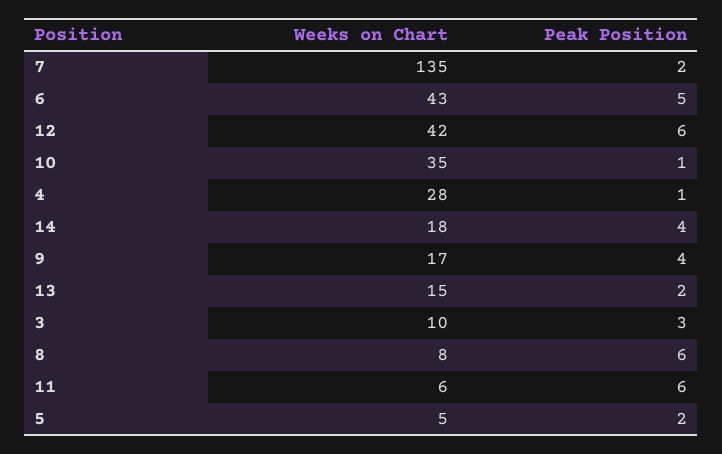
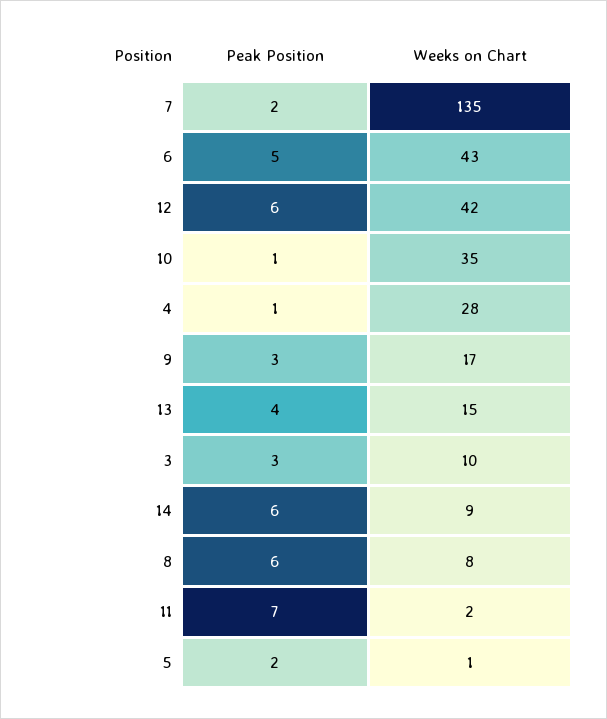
  {
    "Weeks on Chart": {
      "7": 135,
      "6": 43,
      "12": 42,
      "10": 35,
      "4": 28,
-     "14": 18,
+     "14": 9,
      "9": 17,
      "13": 15,
      "3": 10,
      "8": 8,
-     "11": 6,
+     "11": 2,
-     "5": 5
+     "5": 1
    },
    "Peak Position": {
      "7": 2,
      "6": 5,
      "12": 6,
      "10": 1,
      "4": 1,
-     "14": 4,
+     "14": 6,
-     "9": 4,
+     "9": 3,
-     "13": 2,
+     "13": 4,
      "3": 3,
      "8": 6,
-     "11": 6,
+     "11": 7,
      "5": 2
    }
  }

